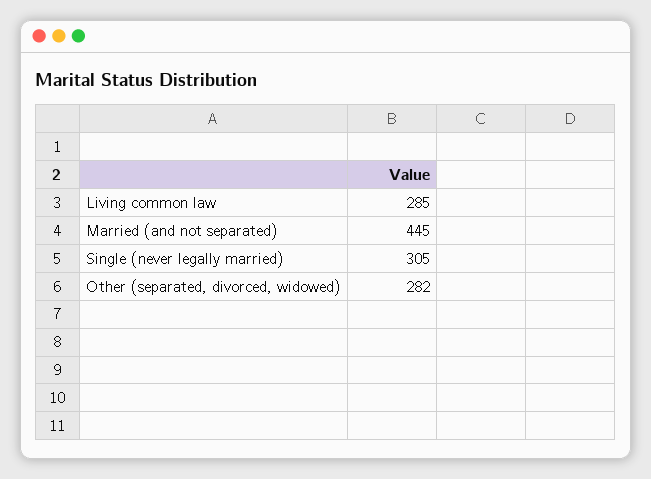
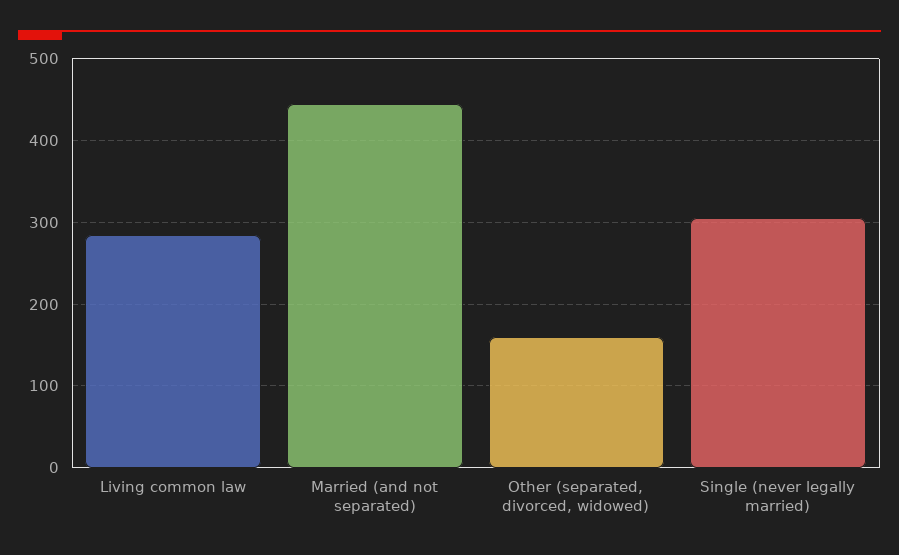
  {
    "Living common law": 285,
    "Married (and not separated)": 445,
    "Single (never legally married)": 305,
-   "Other (separated, divorced, widowed)": 282
+   "Other (separated, divorced, widowed)": 160
  }

